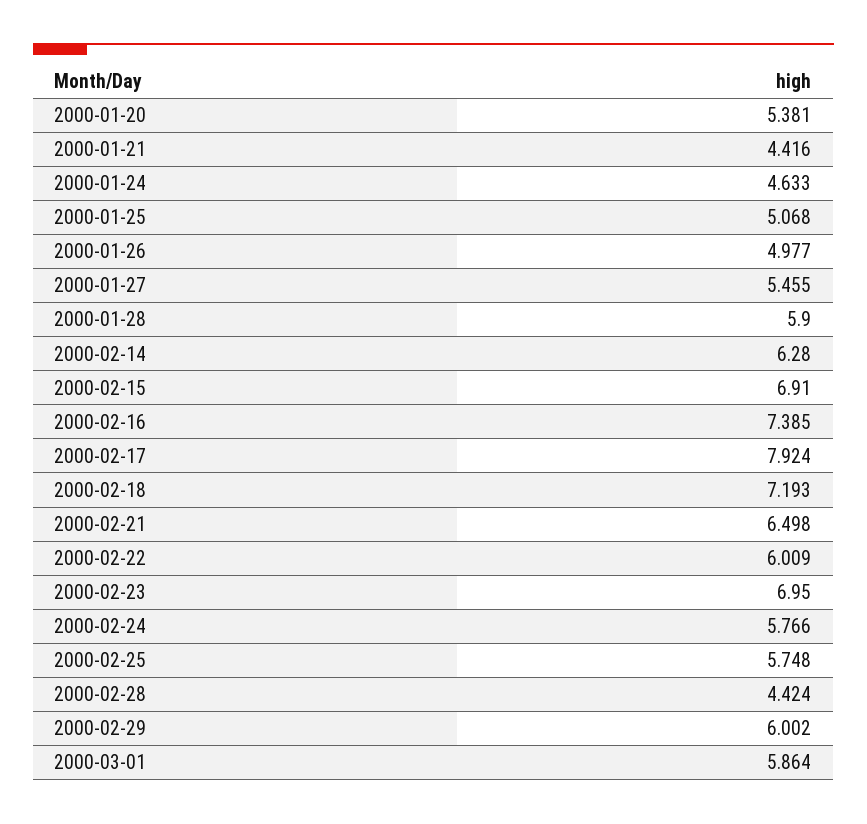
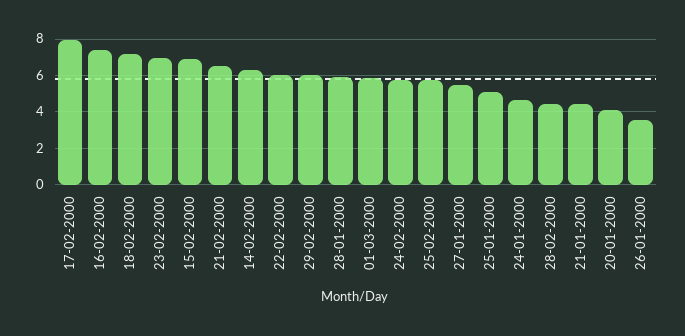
  {
-   "2000-01-20": 5.381,
+   "2000-01-20": 4,
    "2000-01-21": 4.416,
    "2000-01-24": 4.633,
    "2000-01-25": 5.068,
-   "2000-01-26": 4.977,
+   "2000-01-26": 3.5,
    "2000-01-27": 5.455,
    "2000-01-28": 5.9,
    "2000-02-14": 6.28,
    "2000-02-15": 6.91,
    "2000-02-16": 7.385,
    "2000-02-17": 7.924,
    "2000-02-18": 7.193,
    "2000-02-21": 6.498,
    "2000-02-22": 6.009,
    "2000-02-23": 6.95,
    "2000-02-24": 5.766,
    "2000-02-25": 5.748,
    "2000-02-28": 4.424,
    "2000-02-29": 6.002,
    "2000-03-01": 5.864
  }

